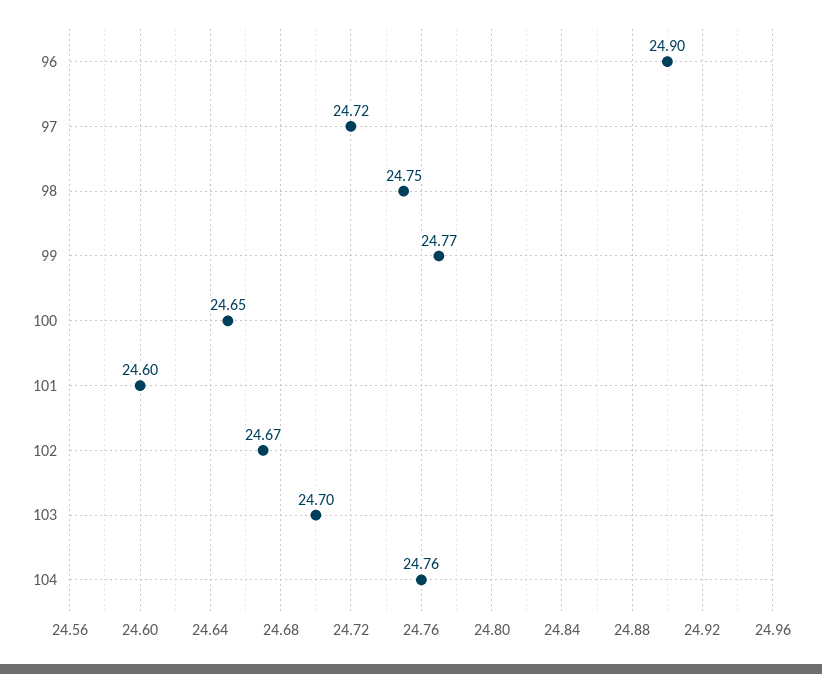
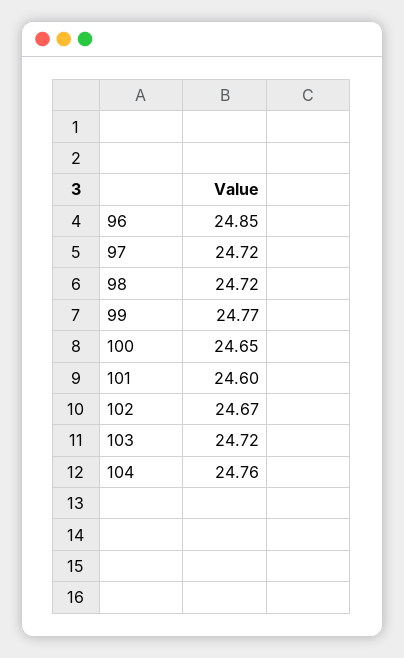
  {
-   "96": 24.9,
+   "96": 24.85,
    "97": 24.72,
-   "98": 24.75,
+   "98": 24.72,
    "99": 24.77,
    "100": 24.65,
    "101": 24.6,
    "102": 24.67,
-   "103": 24.7,
+   "103": 24.72,
    "104": 24.76
  }

